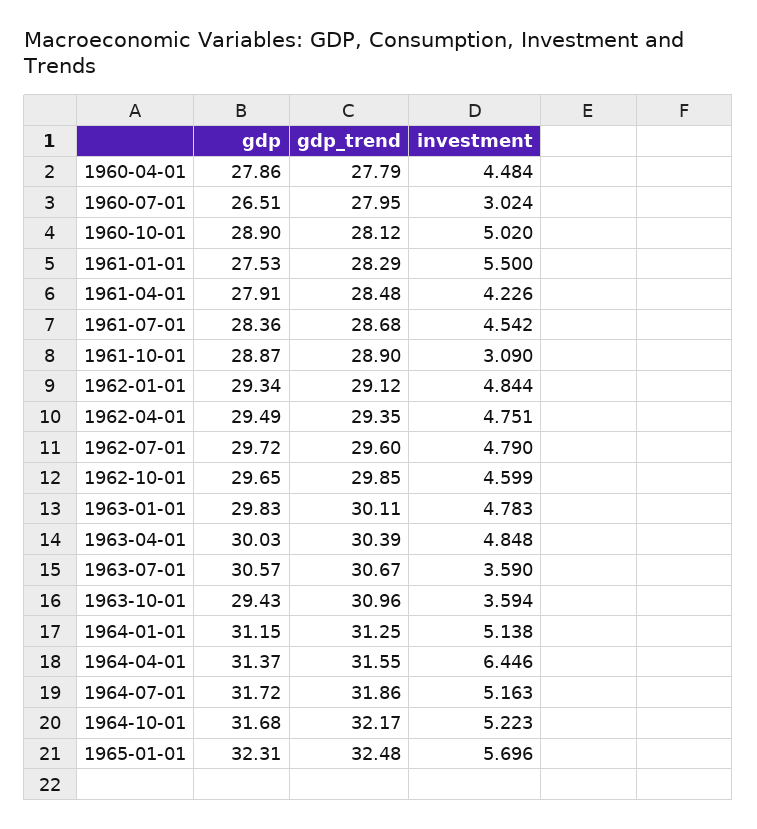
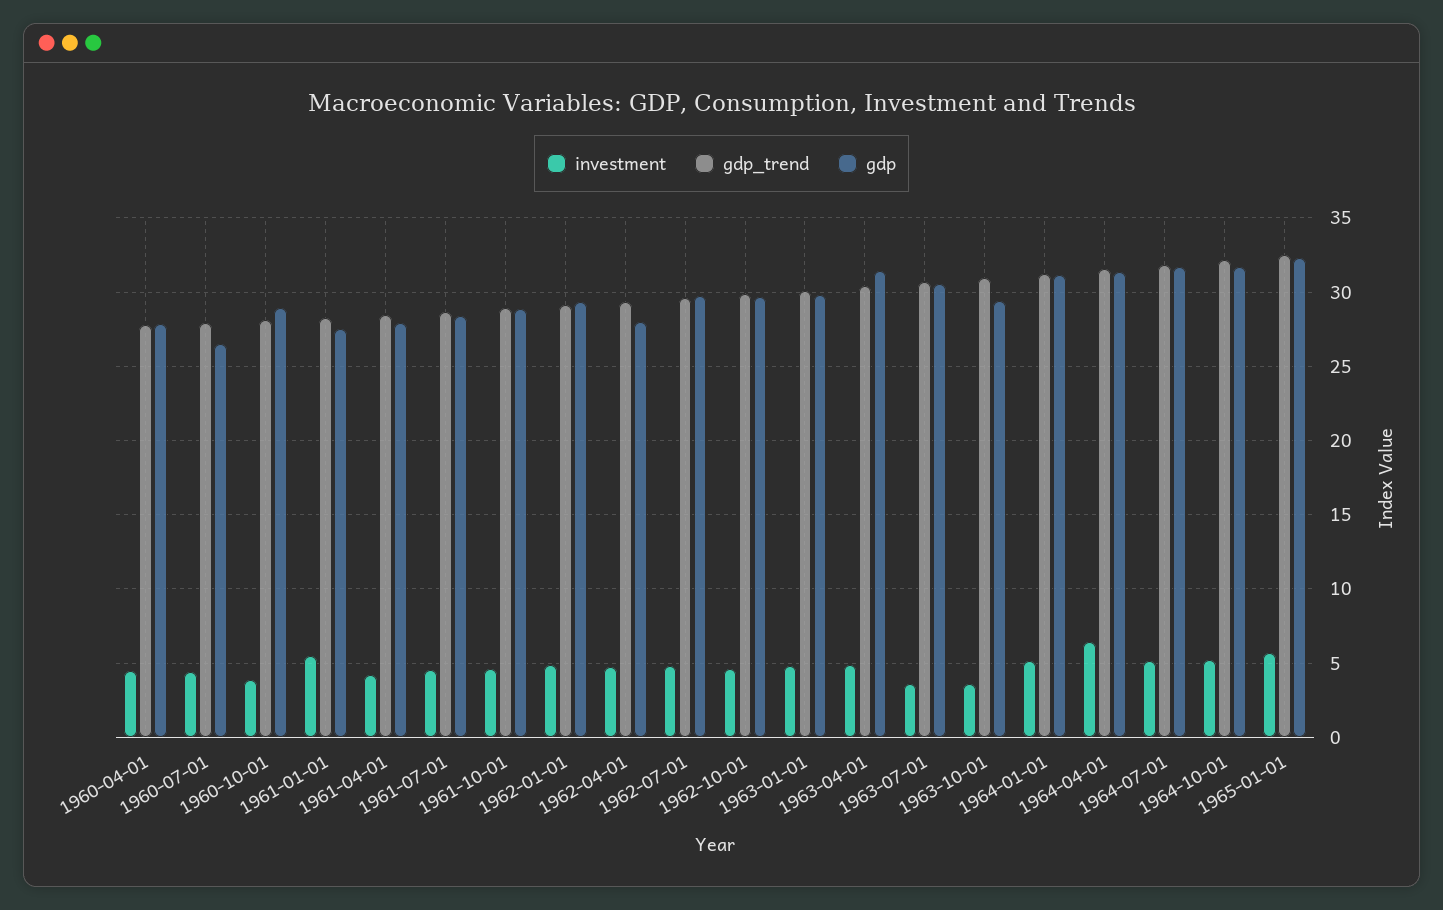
  {
    "gdp": {
      "1960-04-01": 27.86,
      "1960-07-01": 26.51,
      "1960-10-01": 28.9,
      "1961-01-01": 27.53,
      "1961-04-01": 27.91,
      "1961-07-01": 28.36,
      "1961-10-01": 28.87,
      "1962-01-01": 29.34,
-     "1962-04-01": 29.49,
+     "1962-04-01": 28,
      "1962-07-01": 29.72,
      "1962-10-01": 29.65,
      "1963-01-01": 29.83,
-     "1963-04-01": 30.03,
+     "1963-04-01": 31.5,
      "1963-07-01": 30.57,
      "1963-10-01": 29.43,
      "1964-01-01": 31.15,
      "1964-04-01": 31.37,
      "1964-07-01": 31.72,
      "1964-10-01": 31.68,
      "1965-01-01": 32.31
    },
    "gdp_trend": {
      "1960-04-01": 27.79,
      "1960-07-01": 27.95,
      "1960-10-01": 28.12,
      "1961-01-01": 28.29,
      "1961-04-01": 28.48,
      "1961-07-01": 28.68,
      "1961-10-01": 28.9,
      "1962-01-01": 29.12,
      "1962-04-01": 29.35,
      "1962-07-01": 29.6,
      "1962-10-01": 29.85,
      "1963-01-01": 30.11,
      "1963-04-01": 30.39,
      "1963-07-01": 30.67,
      "1963-10-01": 30.96,
      "1964-01-01": 31.25,
      "1964-04-01": 31.55,
      "1964-07-01": 31.86,
      "1964-10-01": 32.17,
      "1965-01-01": 32.48
    },
    "investment": {
      "1960-04-01": 4.484,
-     "1960-07-01": 3.024,
+     "1960-07-01": 4.5,
-     "1960-10-01": 5.02,
+     "1960-10-01": 4,
      "1961-01-01": 5.5,
      "1961-04-01": 4.226,
      "1961-07-01": 4.542,
-     "1961-10-01": 3.09,
+     "1961-10-01": 4.5,
      "1962-01-01": 4.844,
      "1962-04-01": 4.751,
      "1962-07-01": 4.79,
      "1962-10-01": 4.599,
      "1963-01-01": 4.783,
      "1963-04-01": 4.848,
      "1963-07-01": 3.59,
      "1963-10-01": 3.594,
      "1964-01-01": 5.138,
      "1964-04-01": 6.446,
      "1964-07-01": 5.163,
      "1964-10-01": 5.223,
      "1965-01-01": 5.696
    }
  }

